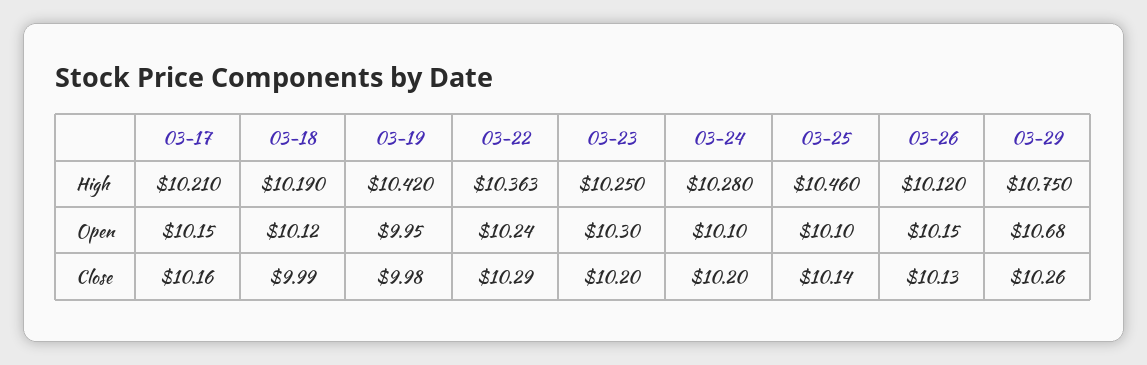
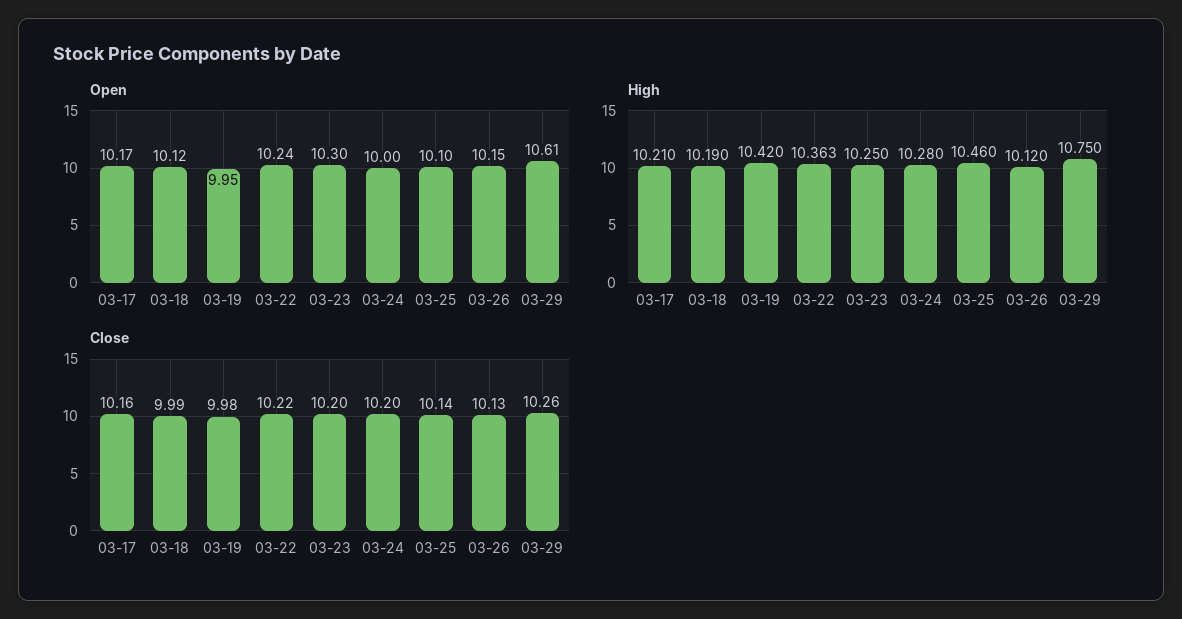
  {
    "High": {
      "03-17": 10.21,
      "03-18": 10.19,
      "03-19": 10.42,
      "03-22": 10.363,
      "03-23": 10.25,
      "03-24": 10.28,
      "03-25": 10.46,
      "03-26": 10.12,
      "03-29": 10.75
    },
    "Open": {
-     "03-17": 10.15,
+     "03-17": 10.17,
      "03-18": 10.12,
      "03-19": 9.95,
      "03-22": 10.24,
      "03-23": 10.3,
-     "03-24": 10.1,
+     "03-24": 10,
      "03-25": 10.1,
      "03-26": 10.15,
-     "03-29": 10.68
+     "03-29": 10.61
    },
    "Close": {
      "03-17": 10.16,
      "03-18": 9.99,
      "03-19": 9.98,
-     "03-22": 10.29,
+     "03-22": 10.22,
      "03-23": 10.2,
      "03-24": 10.2,
      "03-25": 10.14,
      "03-26": 10.13,
      "03-29": 10.26
    }
  }

